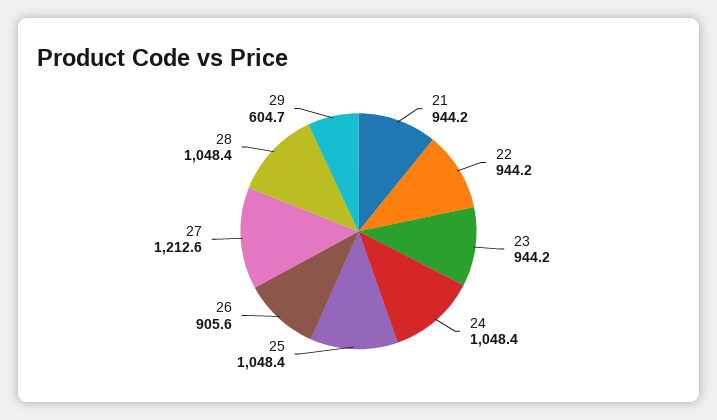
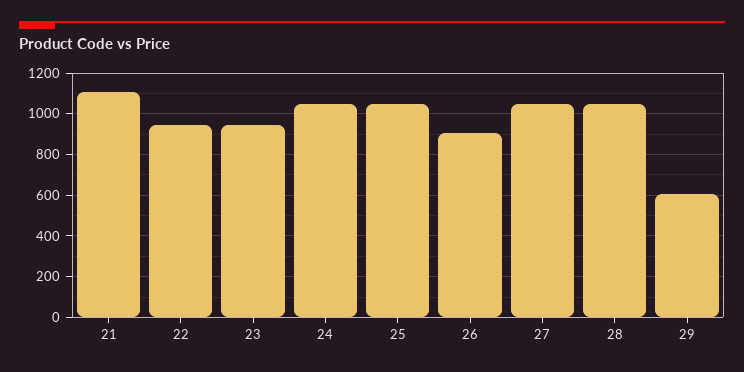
  {
-   "21": 944.2,
+   "21": 1100,
    "22": 944.2,
    "23": 944.2,
    "24": 1048.4,
    "25": 1048.4,
    "26": 905.6,
-   "27": 1212.6,
+   "27": 1050,
    "28": 1048.4,
    "29": 604.7
  }

